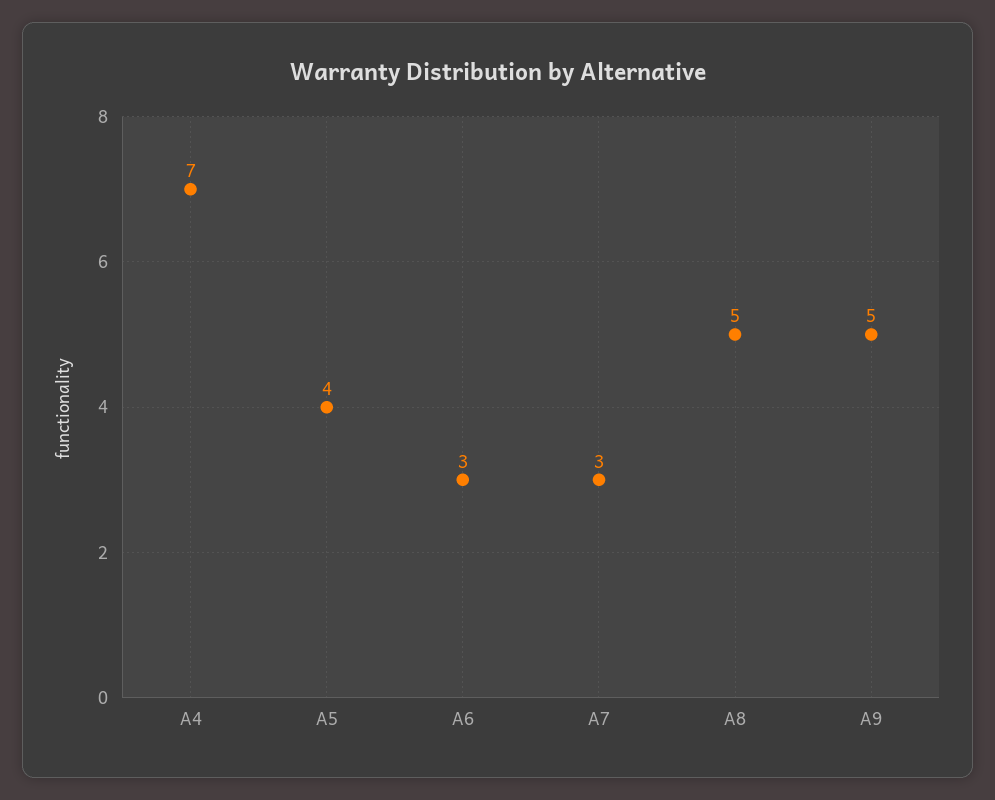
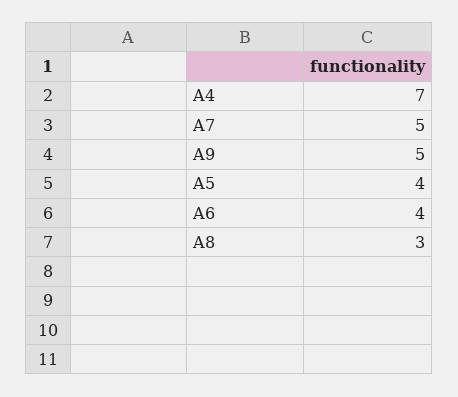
  {
    "A4": 7,
    "A5": 4,
-   "A6": 3,
+   "A6": 4,
-   "A7": 3,
+   "A7": 5,
-   "A8": 5,
+   "A8": 3,
    "A9": 5
  }

